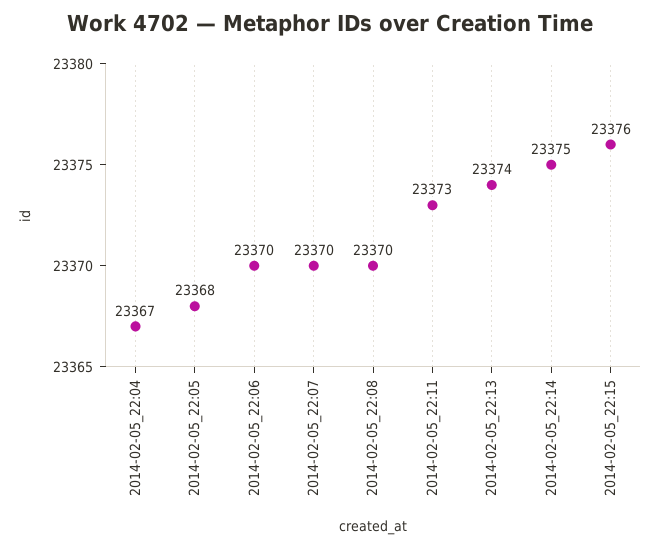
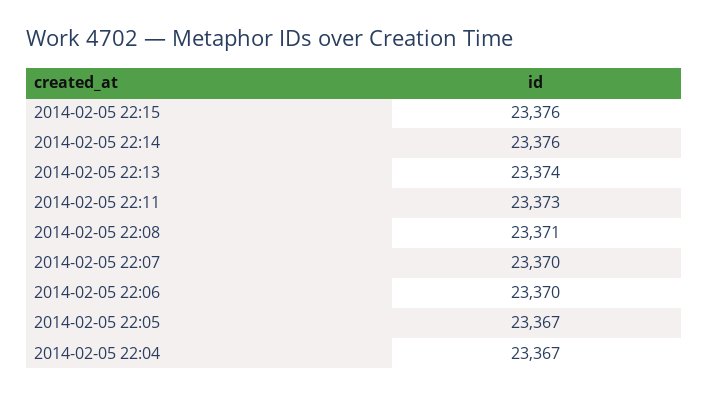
  {
    "2014-02-05_22:04": 23367,
-   "2014-02-05_22:05": 23368,
+   "2014-02-05_22:05": 23367,
    "2014-02-05_22:06": 23370,
    "2014-02-05_22:07": 23370,
-   "2014-02-05_22:08": 23370,
+   "2014-02-05_22:08": 23371,
    "2014-02-05_22:11": 23373,
    "2014-02-05_22:13": 23374,
-   "2014-02-05_22:14": 23375,
+   "2014-02-05_22:14": 23376,
    "2014-02-05_22:15": 23376
  }

